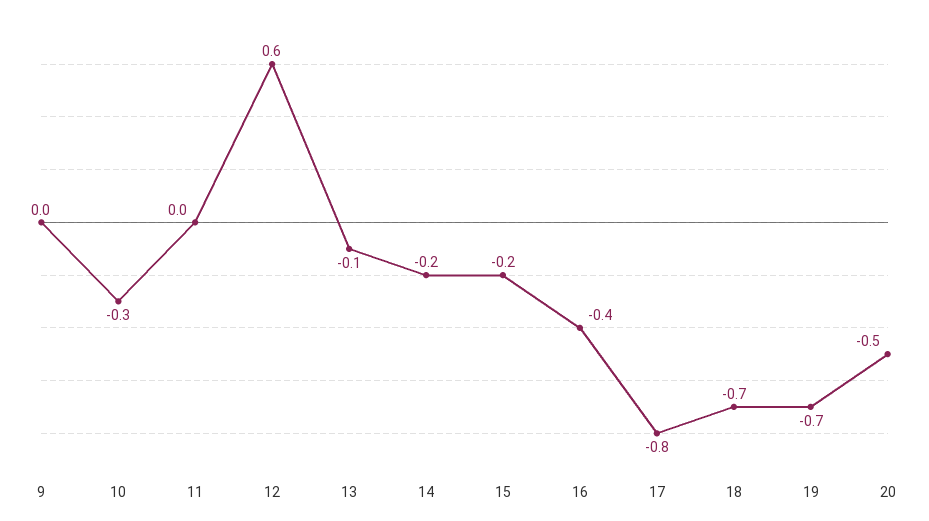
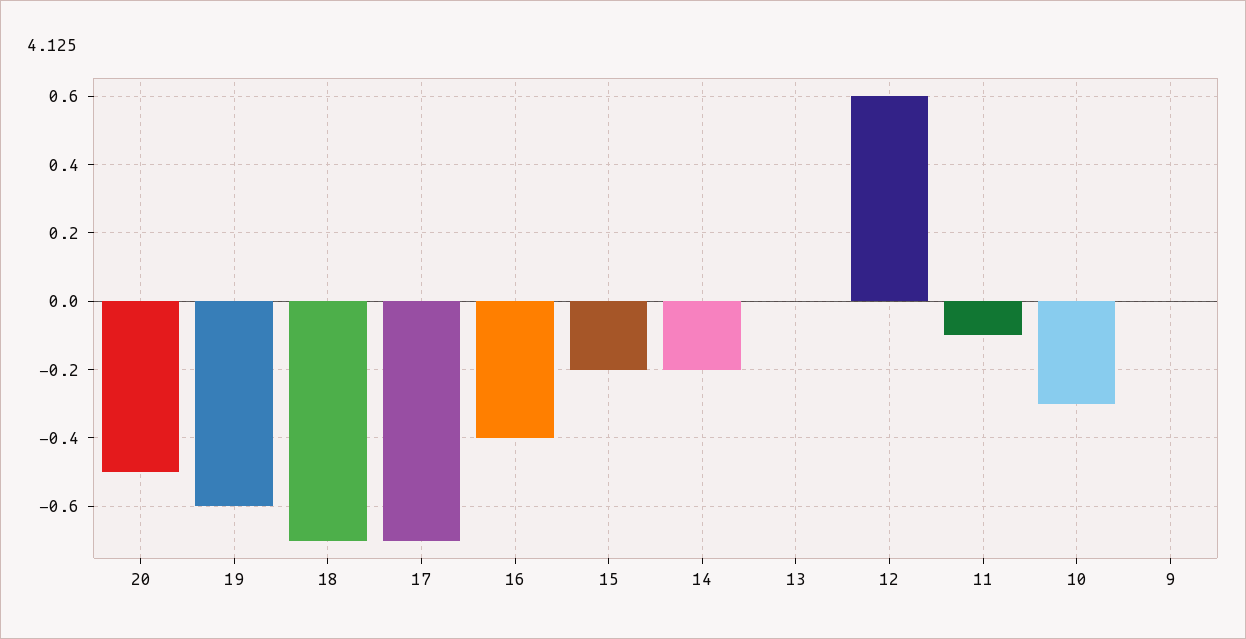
  {
    "9": 0,
    "10": -0.3,
-   "11": 0,
+   "11": -0.1,
    "12": 0.6,
-   "13": -0.1,
+   "13": 0,
    "14": -0.2,
    "15": -0.2,
    "16": -0.4,
-   "17": -0.8,
+   "17": -0.7,
    "18": -0.7,
-   "19": -0.7,
+   "19": -0.6,
    "20": -0.5
  }

